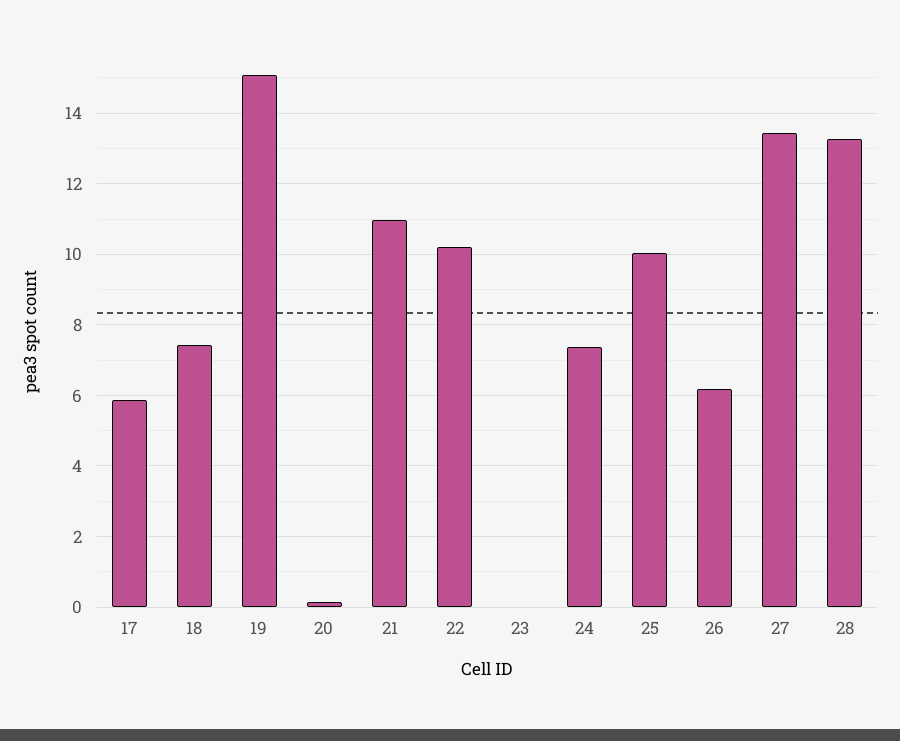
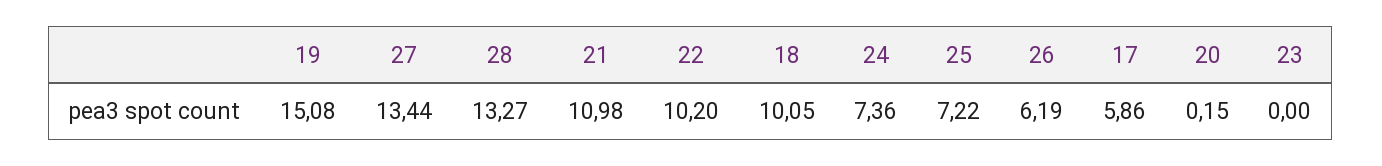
  {
    "17": 5.86,
-   "18": 7.4,
+   "18": 10.05,
    "19": 15.08,
    "20": 0.15,
    "21": 10.98,
    "22": 10.2,
    "23": 0,
    "24": 7.36,
-   "25": 10,
+   "25": 7.22,
    "26": 6.19,
    "27": 13.44,
    "28": 13.27
  }

